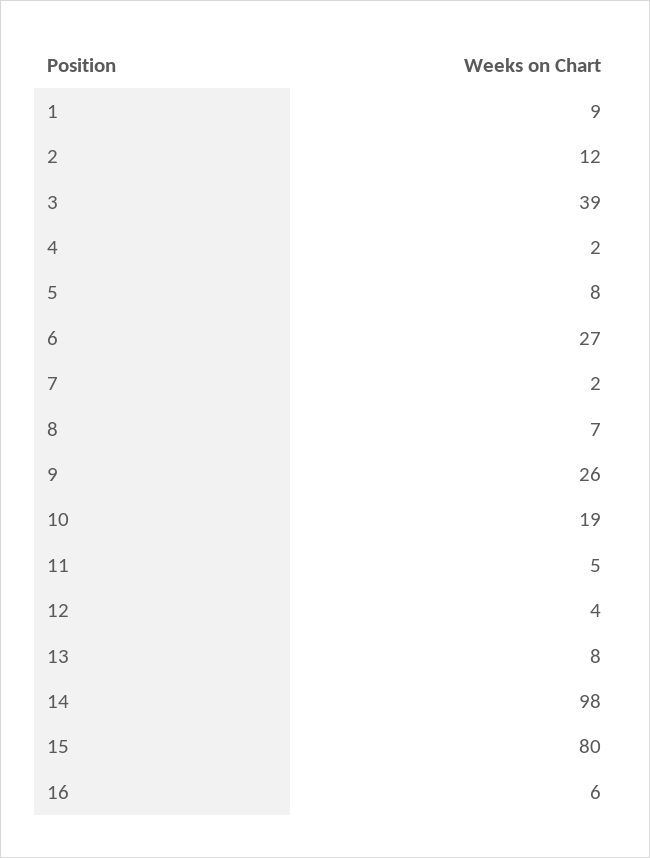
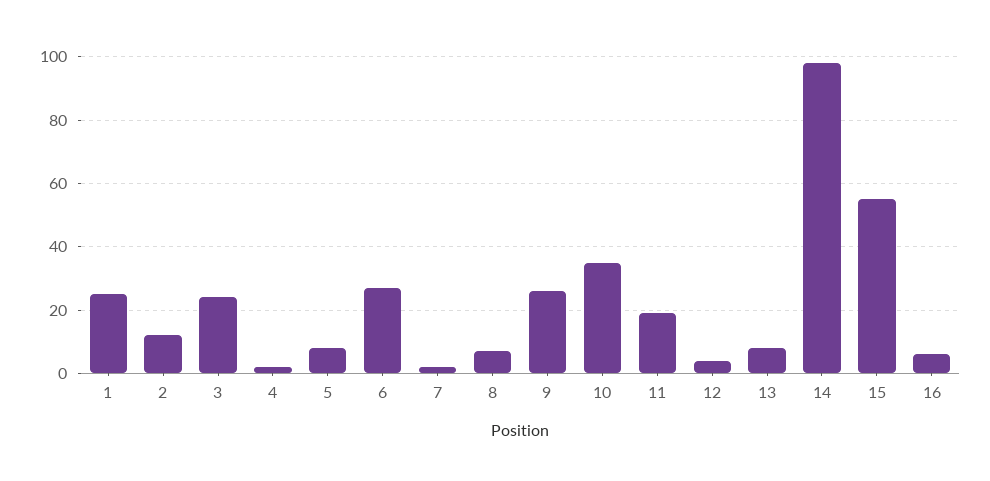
  {
-   "1": 9,
+   "1": 25,
    "2": 12,
-   "3": 39,
+   "3": 25,
    "4": 2,
    "5": 8,
    "6": 27,
    "7": 2,
    "8": 7,
    "9": 26,
-   "10": 19,
+   "10": 35,
-   "11": 5,
+   "11": 20,
    "12": 4,
    "13": 8,
    "14": 98,
-   "15": 80,
+   "15": 55,
    "16": 6
  }

